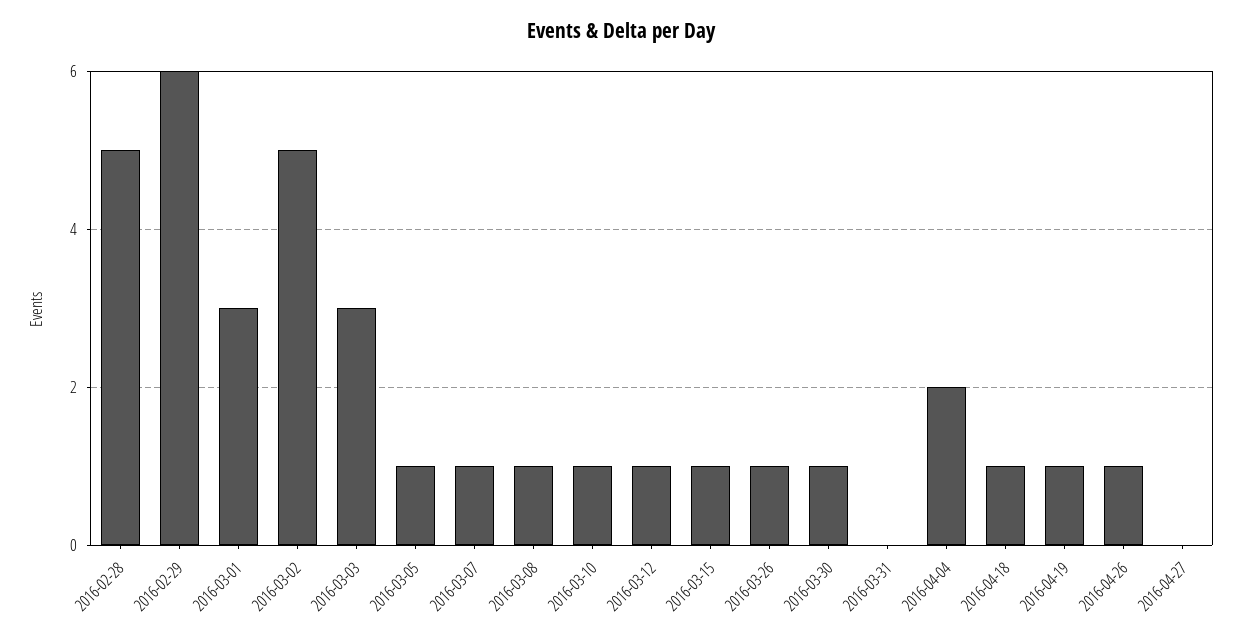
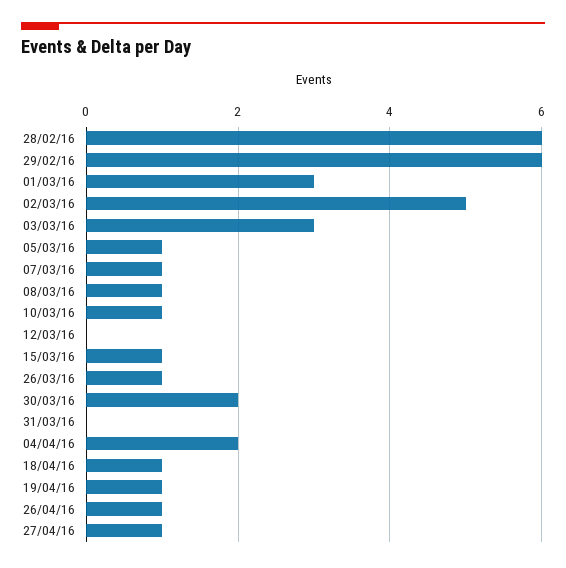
  {
-   "2016-02-28": 5,
+   "2016-02-28": 6,
    "2016-02-29": 6,
    "2016-03-01": 3,
    "2016-03-02": 5,
    "2016-03-03": 3,
    "2016-03-05": 1,
    "2016-03-07": 1,
    "2016-03-08": 1,
    "2016-03-10": 1,
-   "2016-03-12": 1,
+   "2016-03-12": 0,
    "2016-03-15": 1,
    "2016-03-26": 1,
-   "2016-03-30": 1,
+   "2016-03-30": 2,
    "2016-03-31": 0,
    "2016-04-04": 2,
    "2016-04-18": 1,
    "2016-04-19": 1,
    "2016-04-26": 1,
-   "2016-04-27": 0
+   "2016-04-27": 1
  }

